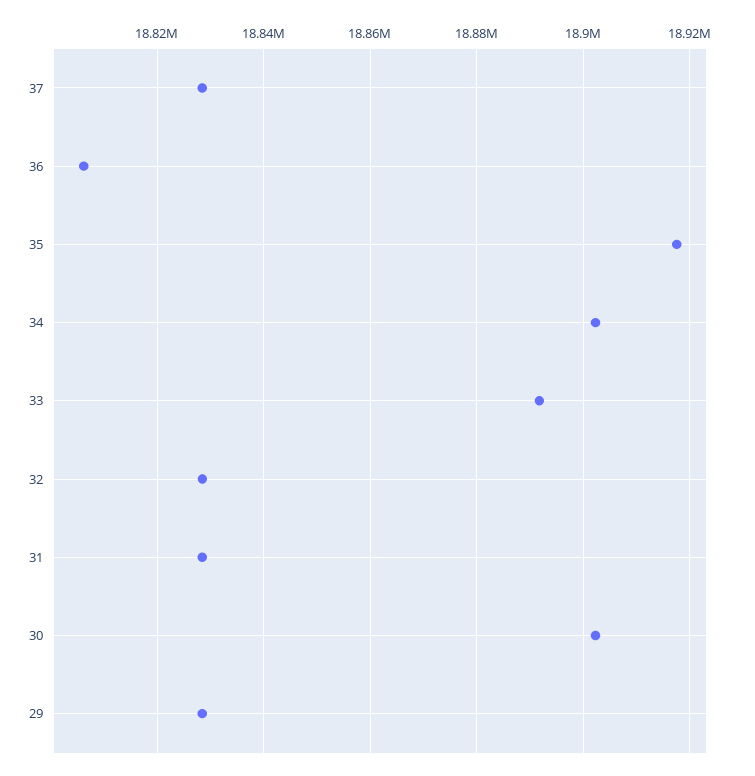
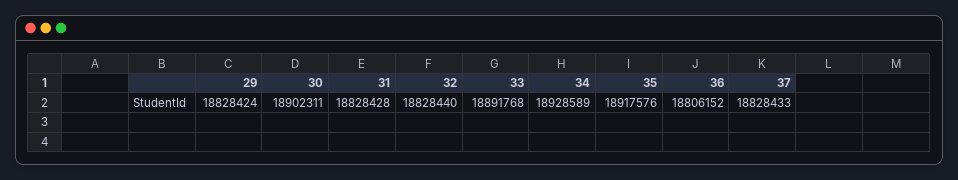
  {
    "37": 18828433,
    "36": 18806152,
    "35": 18917576,
-   "34": 18902000,
+   "34": 18928589,
    "33": 18891768,
    "32": 18828440,
    "31": 18828428,
    "30": 18902311,
    "29": 18828424
  }

